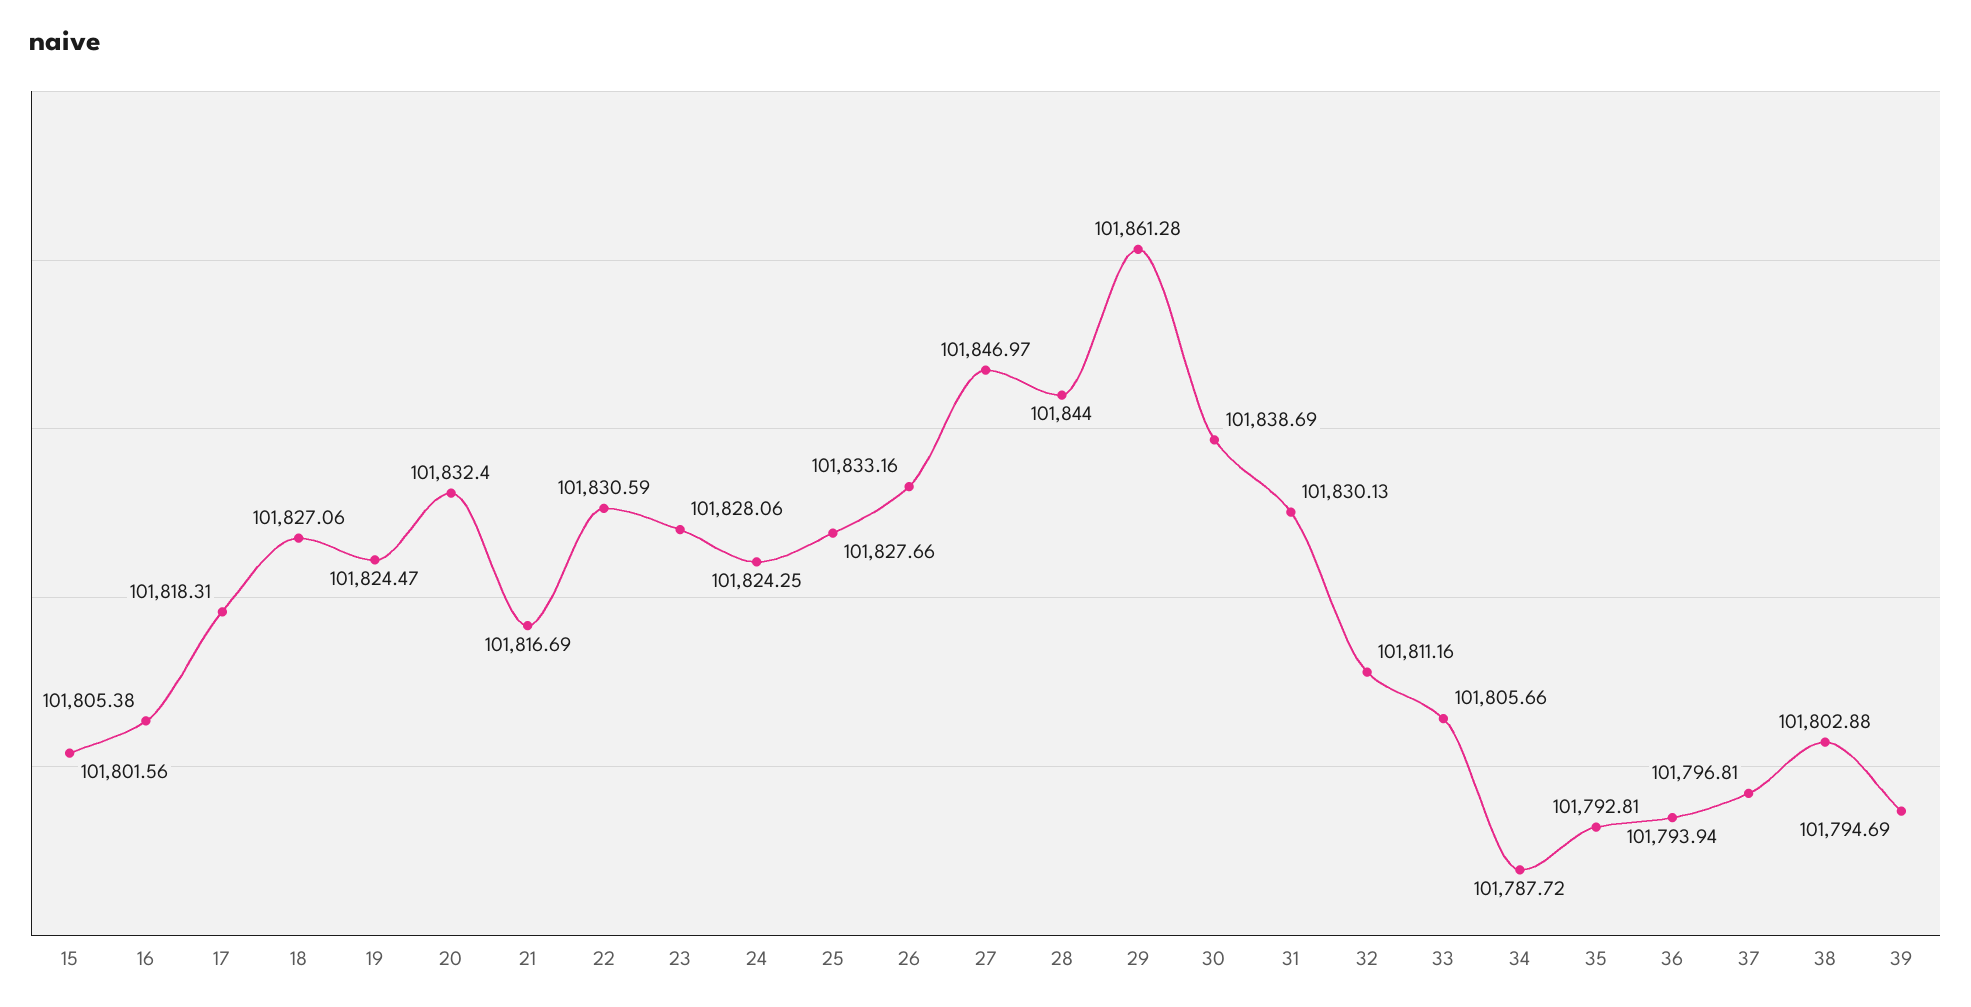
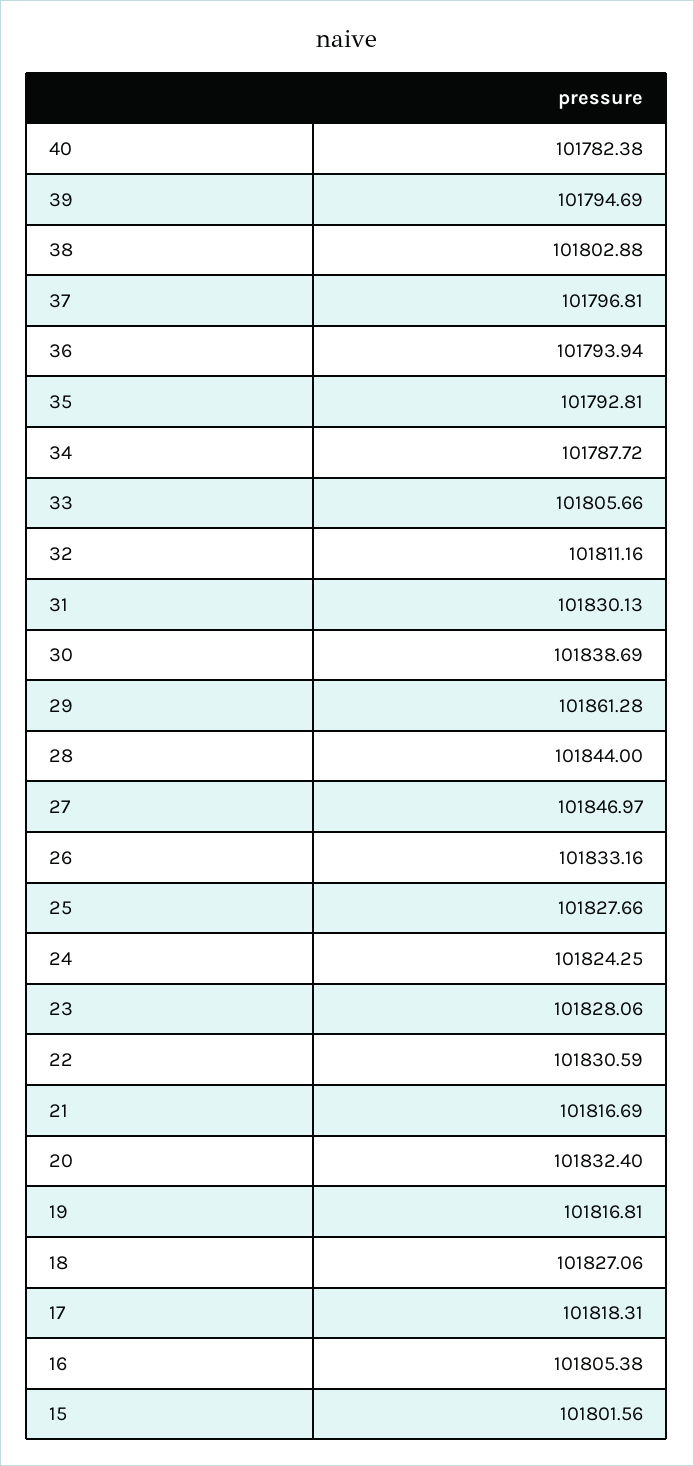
  {
    "15": 101801.56,
    "16": 101805.38,
    "17": 101818.31,
    "18": 101827.06,
-   "19": 101824.47,
+   "19": 101816.81,
    "20": 101832.4,
    "21": 101816.69,
    "22": 101830.59,
    "23": 101828.06,
    "24": 101824.25,
    "25": 101827.66,
    "26": 101833.16,
    "27": 101846.97,
    "28": 101844,
    "29": 101861.28,
    "30": 101838.69,
    "31": 101830.13,
    "32": 101811.16,
    "33": 101805.66,
    "34": 101787.72,
    "35": 101792.81,
    "36": 101793.94,
    "37": 101796.81,
    "38": 101802.88,
-   "39": 101794.69
+   "39": 101794.69,
+   "40": 101782.38
  }

